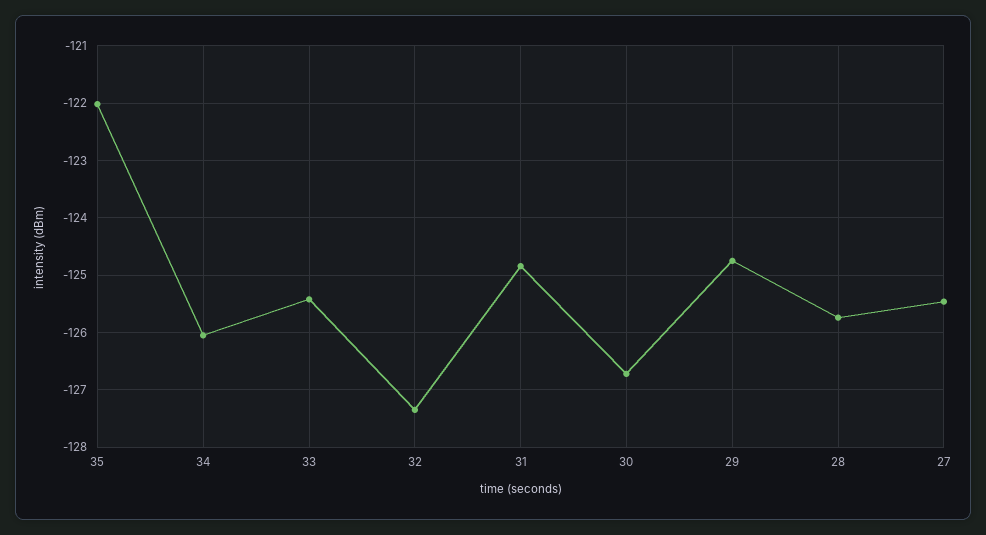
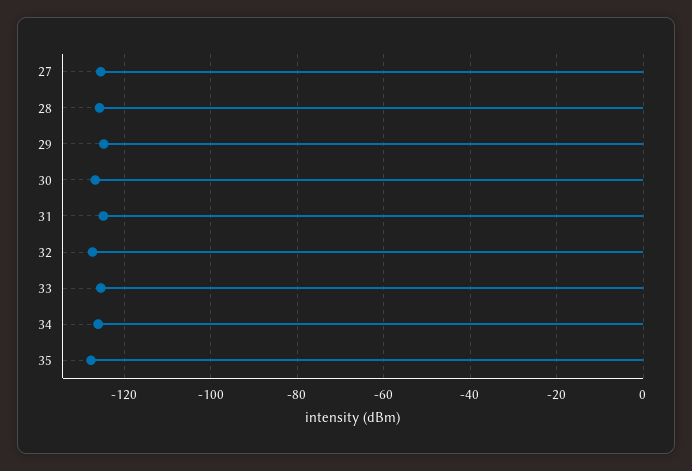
  {
-   "35": -122,
+   "35": -128,
    "34": -126,
    "33": -125.4,
    "32": -127.4,
    "31": -124.8,
    "30": -126.8,
    "29": -124.8,
    "28": -125.8,
    "27": -125.4
  }

